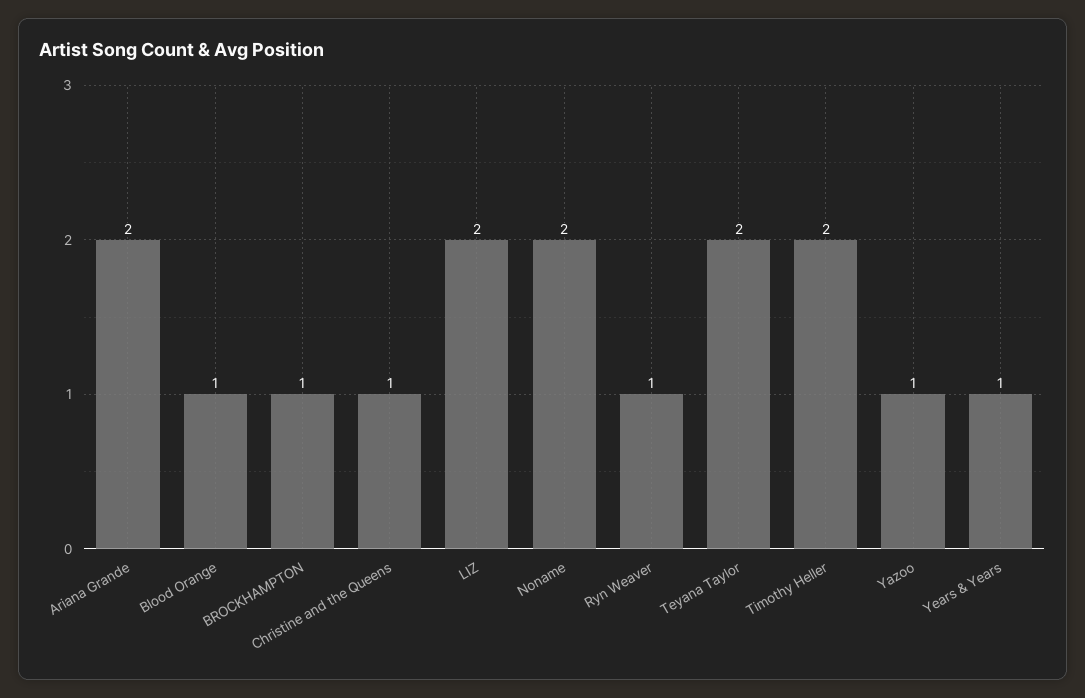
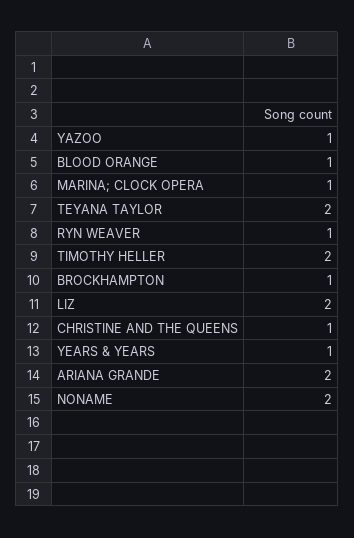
  {
    "Ariana Grande": 2,
    "Blood Orange": 1,
    "BROCKHAMPTON": 1,
    "Christine and the Queens": 1,
    "LIZ": 2,
    "Noname": 2,
    "Ryn Weaver": 1,
    "Teyana Taylor": 2,
    "Timothy Heller": 2,
    "Yazoo": 1,
-   "Years & Years": 1
+   "Years & Years": 1,
+   "MARINA; CLOCK OPERA": 1
  }

